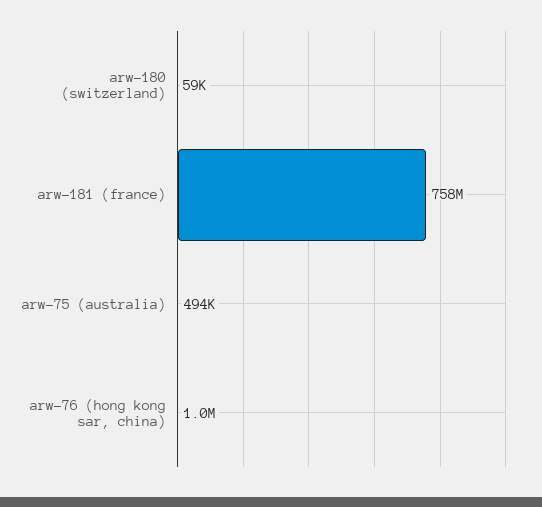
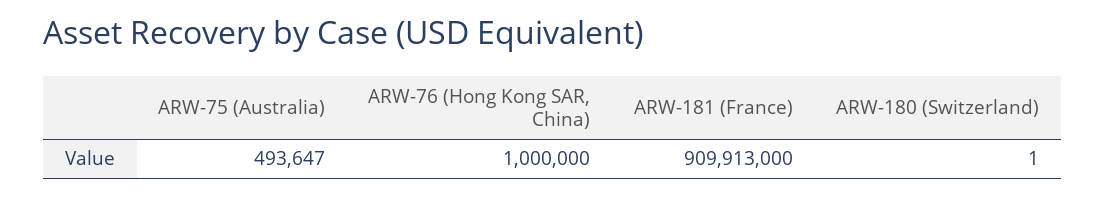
  {
-   "arw-180 (switzerland)": 59000,
+   "arw-180 (switzerland)": 1,
-   "arw-181 (france)": 758000000,
+   "arw-181 (france)": 909913000,
    "arw-75 (australia)": 493647,
    "arw-76 (hong kong sar, china)": 1000000
  }

